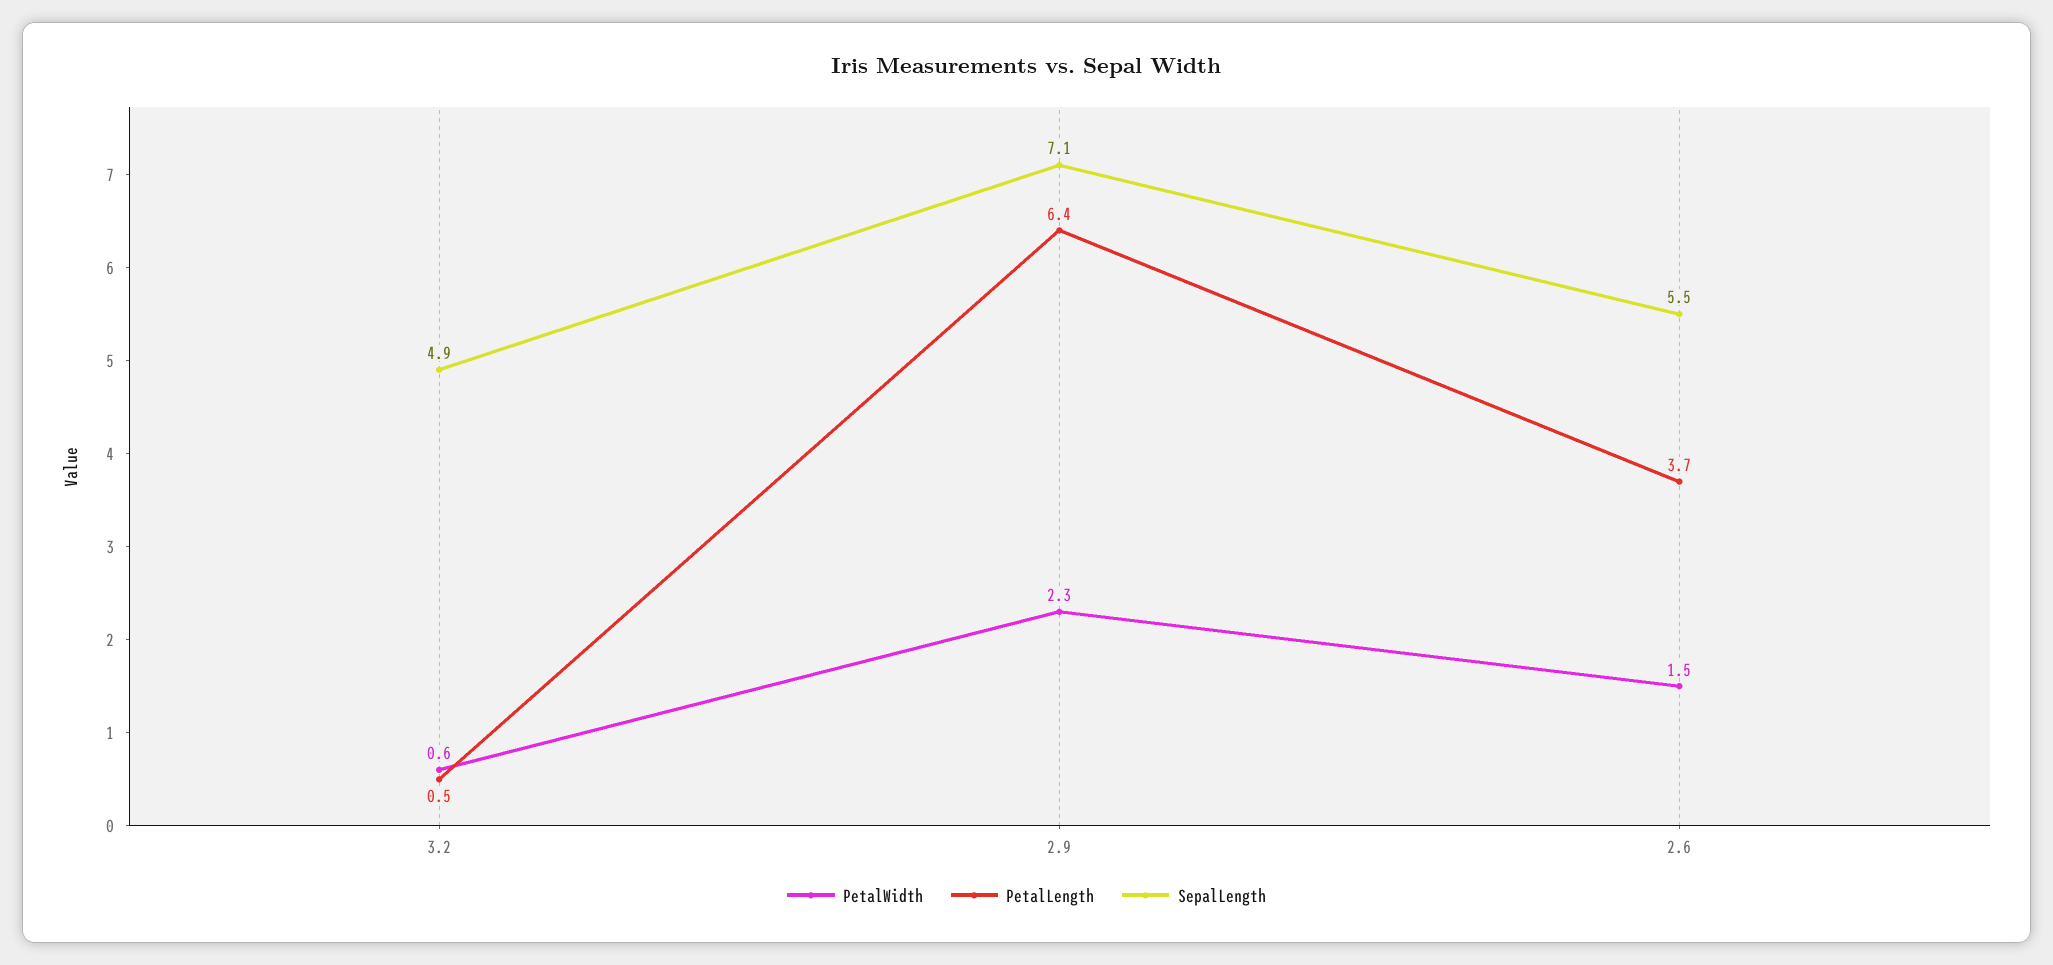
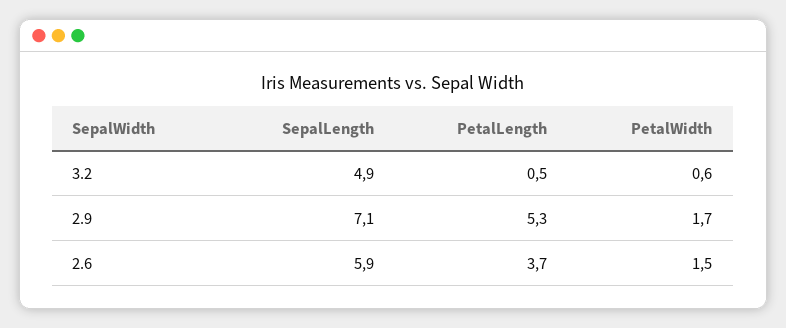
  {
    "PetalWidth": {
      "3.2": 0.6,
-     "2.9": 2.3,
+     "2.9": 1.7,
      "2.6": 1.5
    },
    "PetalLength": {
      "3.2": 0.5,
-     "2.9": 6.4,
+     "2.9": 5.3,
      "2.6": 3.7
    },
    "SepalLength": {
      "3.2": 4.9,
      "2.9": 7.1,
-     "2.6": 5.5
+     "2.6": 5.9
    }
  }

